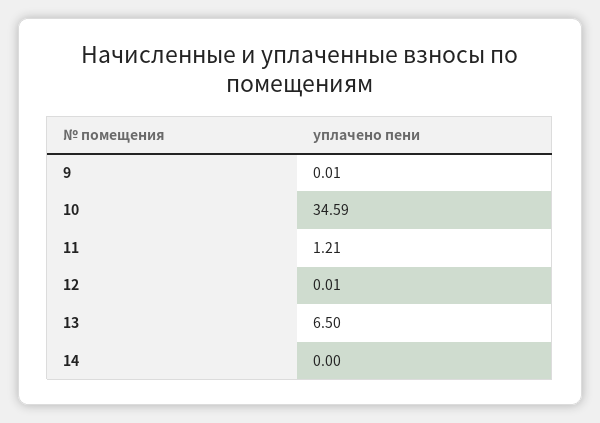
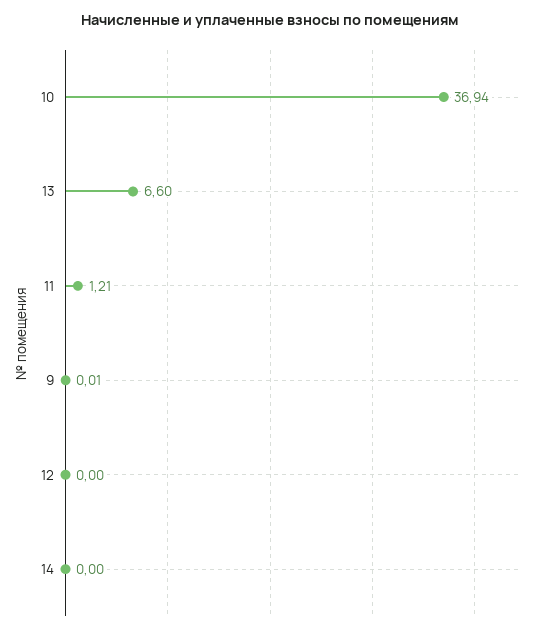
  {
    "9": 0.01,
-   "10": 34.59,
+   "10": 36.94,
    "11": 1.21,
-   "12": 0.01,
+   "12": 0,
-   "13": 6.5,
+   "13": 6.6,
    "14": 0
  }

